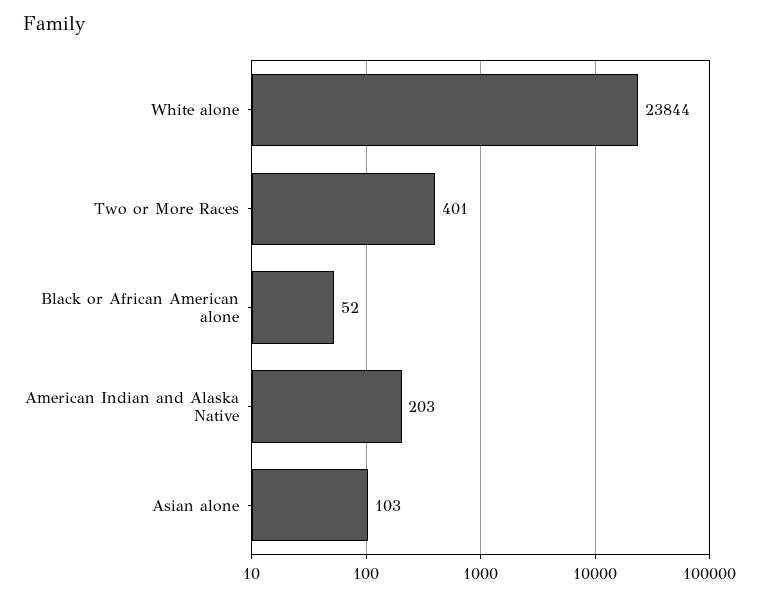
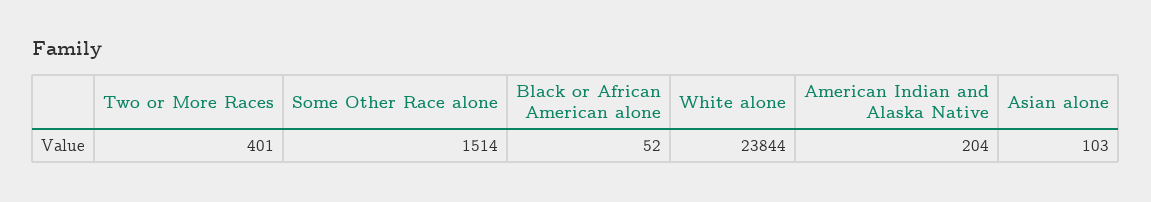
  {
    "White alone": 23844,
    "Two or More Races": 401,
    "Black or African American alone": 52,
-   "American Indian and Alaska Native": 203,
+   "American Indian and Alaska Native": 204,
-   "Asian alone": 103
+   "Asian alone": 103,
+   "Some Other Race alone": 1514
  }

